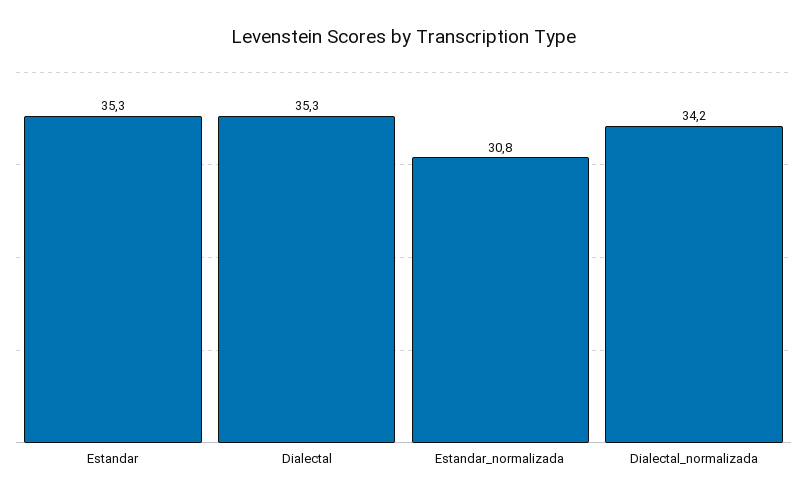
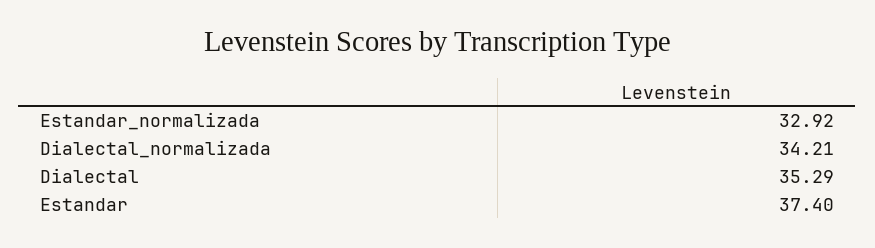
  {
-   "Estandar": 35.3,
+   "Estandar": 37.4,
    "Dialectal": 35.29,
-   "Estandar_normalizada": 30.8,
+   "Estandar_normalizada": 32.92,
    "Dialectal_normalizada": 34.21
  }

